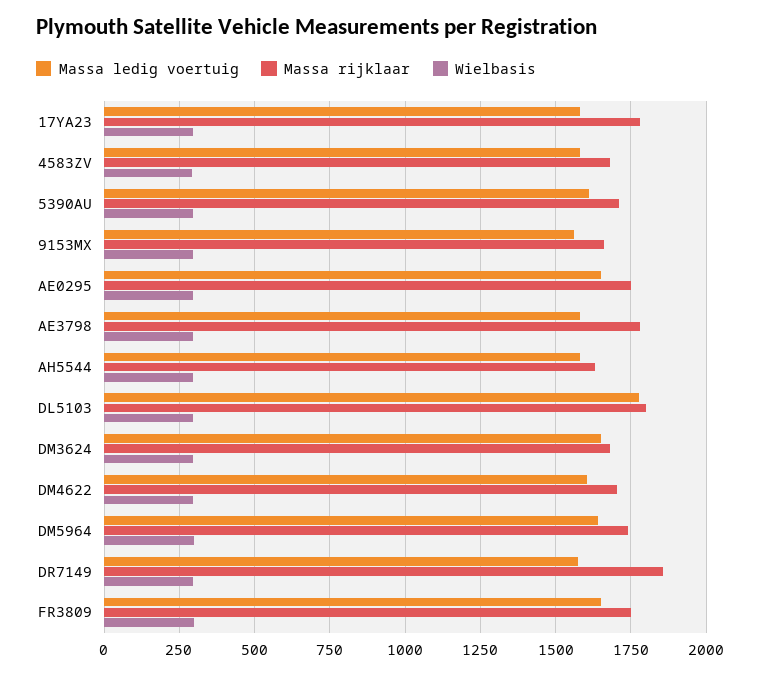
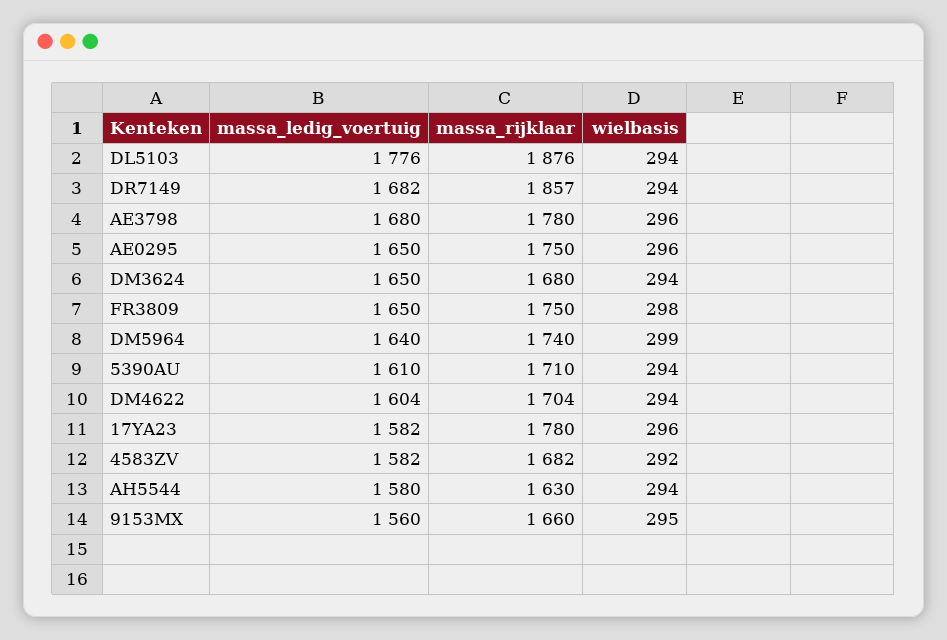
  {
    "Massa ledig voertuig": {
      "17YA23": 1582,
      "4583ZV": 1582,
      "5390AU": 1610,
      "9153MX": 1560,
      "AE0295": 1650,
-     "AE3798": 1575,
+     "AE3798": 1680,
      "AH5544": 1580,
      "DL5103": 1776,
      "DM3624": 1650,
      "DM4622": 1604,
      "DM5964": 1640,
-     "DR7149": 1575,
+     "DR7149": 1682,
      "FR3809": 1650
    },
    "Massa rijklaar": {
      "17YA23": 1780,
      "4583ZV": 1682,
      "5390AU": 1710,
      "9153MX": 1660,
      "AE0295": 1750,
      "AE3798": 1780,
      "AH5544": 1630,
-     "DL5103": 1800,
+     "DL5103": 1876,
      "DM3624": 1680,
      "DM4622": 1704,
      "DM5964": 1740,
      "DR7149": 1857,
      "FR3809": 1750
    },
    "Wielbasis": {
      "17YA23": 296,
      "4583ZV": 292,
      "5390AU": 294,
      "9153MX": 295,
      "AE0295": 296,
      "AE3798": 296,
      "AH5544": 294,
      "DL5103": 294,
      "DM3624": 294,
      "DM4622": 294,
      "DM5964": 299,
      "DR7149": 294,
      "FR3809": 298
    }
  }

